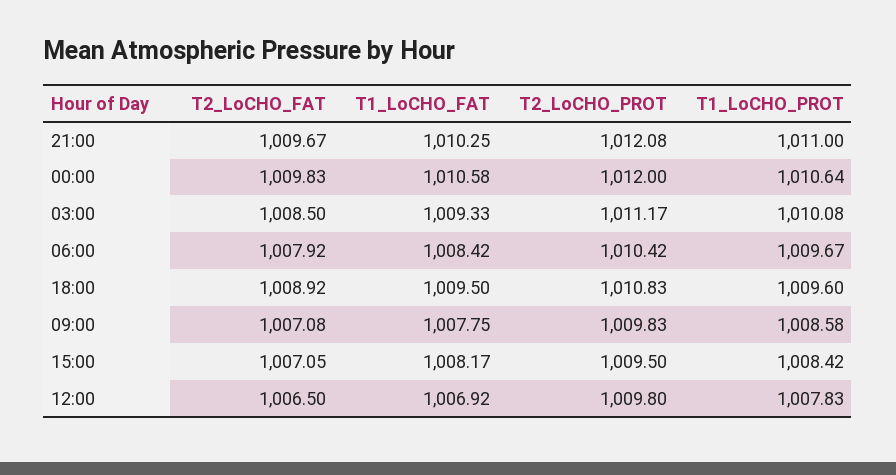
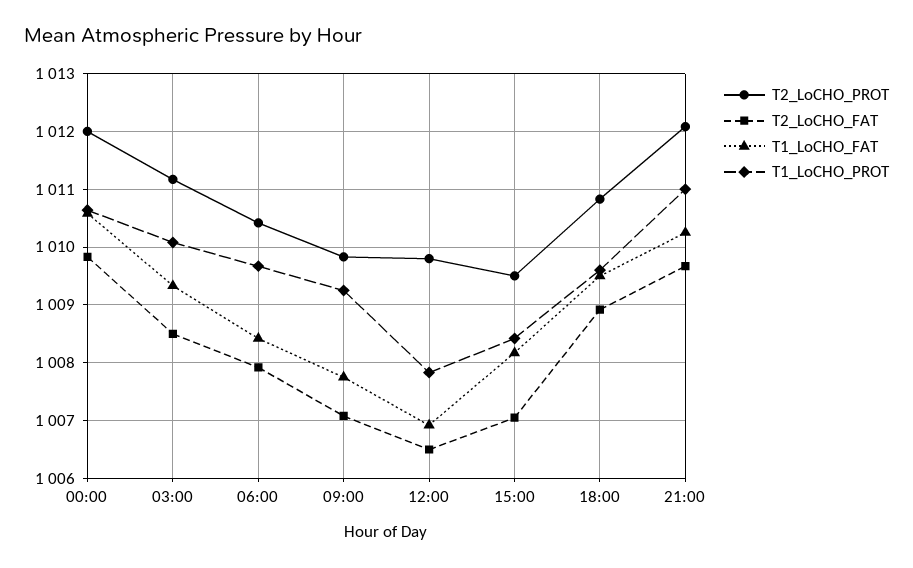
  {
    "T2_LoCHO_FAT": {
      "21:00": 1009.67,
      "00:00": 1009.83,
      "03:00": 1008.5,
      "06:00": 1007.92,
      "18:00": 1008.92,
      "09:00": 1007.08,
      "15:00": 1007.05,
      "12:00": 1006.5
    },
    "T1_LoCHO_FAT": {
      "21:00": 1010.25,
      "00:00": 1010.58,
      "03:00": 1009.33,
      "06:00": 1008.42,
      "18:00": 1009.5,
      "09:00": 1007.75,
      "15:00": 1008.17,
      "12:00": 1006.92
    },
    "T2_LoCHO_PROT": {
      "21:00": 1012.08,
      "00:00": 1012,
      "03:00": 1011.17,
      "06:00": 1010.42,
      "18:00": 1010.83,
      "09:00": 1009.83,
      "15:00": 1009.5,
      "12:00": 1009.8
    },
    "T1_LoCHO_PROT": {
      "21:00": 1011,
      "00:00": 1010.64,
      "03:00": 1010.08,
      "06:00": 1009.67,
      "18:00": 1009.6,
-     "09:00": 1008.58,
+     "09:00": 1009.2,
      "15:00": 1008.42,
      "12:00": 1007.83
    }
  }

